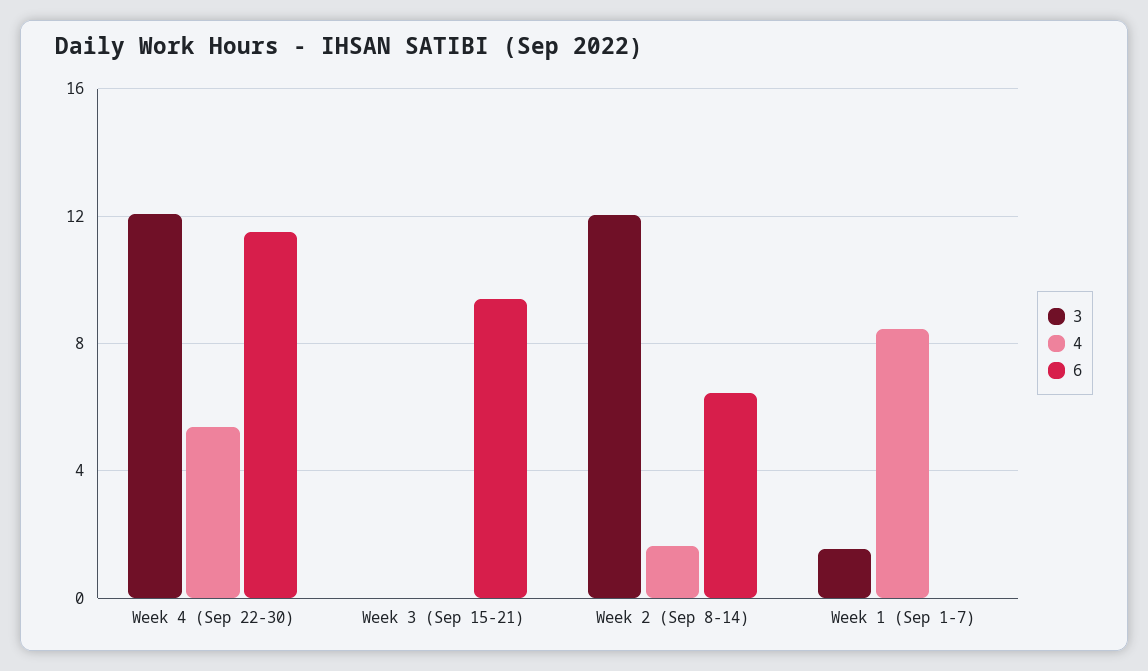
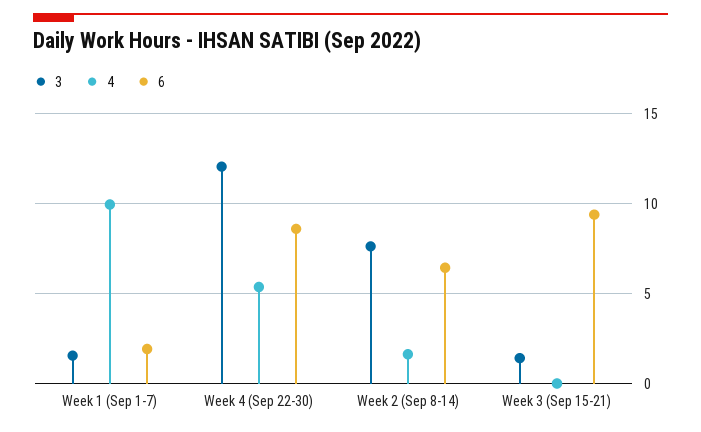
  {
    "3": {
      "Week 4 (Sep 22-30)": 12,
-     "Week 3 (Sep 15-21)": 0,
+     "Week 3 (Sep 15-21)": 1.5,
-     "Week 2 (Sep 8-14)": 12,
+     "Week 2 (Sep 8-14)": 7.5,
      "Week 1 (Sep 1-7)": 1.5
    },
    "4": {
      "Week 4 (Sep 22-30)": 5.5,
      "Week 3 (Sep 15-21)": 0,
      "Week 2 (Sep 8-14)": 1.5,
-     "Week 1 (Sep 1-7)": 8.5
+     "Week 1 (Sep 1-7)": 10
    },
    "6": {
-     "Week 4 (Sep 22-30)": 11.5,
+     "Week 4 (Sep 22-30)": 8.5,
      "Week 3 (Sep 15-21)": 9.5,
      "Week 2 (Sep 8-14)": 6.5,
-     "Week 1 (Sep 1-7)": 0
+     "Week 1 (Sep 1-7)": 2
    }
  }

